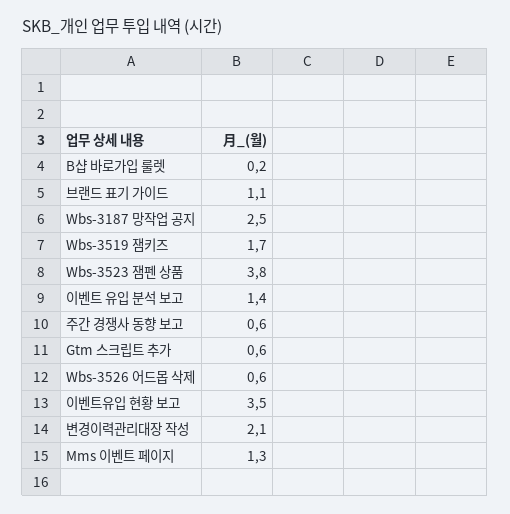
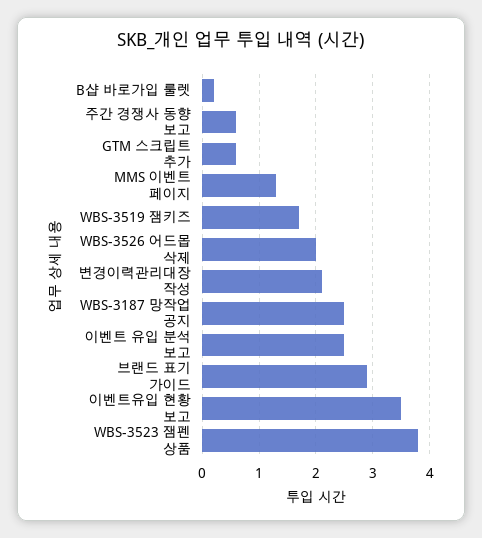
  {
    "B샵 바로가입 룰렛": 0.2,
-   "브랜드 표기 가이드": 1.1,
+   "브랜드 표기 가이드": 3,
    "Wbs-3187 망작업 공지": 2.5,
    "Wbs-3519 잼키즈": 1.7,
    "Wbs-3523 잼펜 상품": 3.8,
-   "이벤트 유입 분석 보고": 1.4,
+   "이벤트 유입 분석 보고": 2.5,
    "주간 경쟁사 동향 보고": 0.6,
    "Gtm 스크립트 추가": 0.6,
-   "Wbs-3526 어드몹 삭제": 0.6,
+   "Wbs-3526 어드몹 삭제": 2,
    "이벤트유입 현황 보고": 3.5,
    "변경이력관리대장 작성": 2.1,
    "Mms 이벤트 페이지": 1.3
  }

